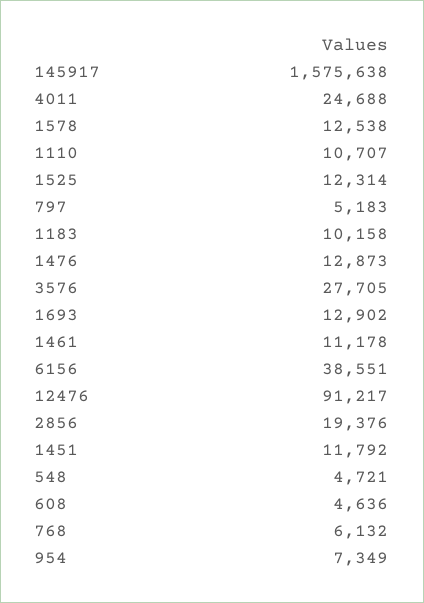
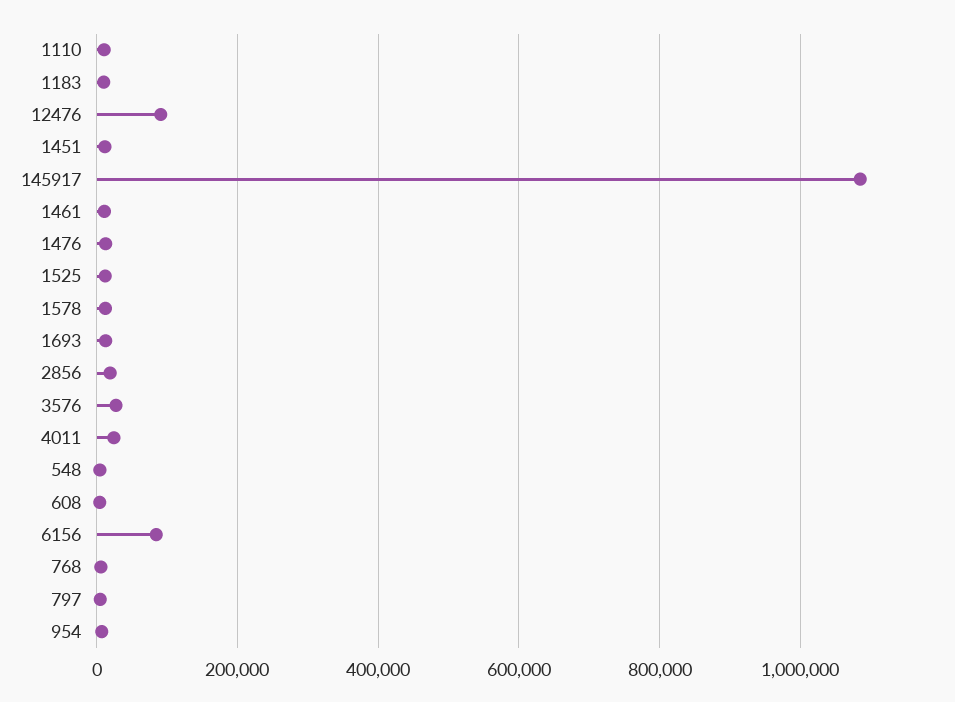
  {
-   "145917": 1575638,
+   "145917": 1080000,
    "4011": 24688,
    "1578": 12538,
    "1110": 10707,
    "1525": 12314,
    "797": 5183,
    "1183": 10158,
    "1476": 12873,
    "3576": 27705,
    "1693": 12902,
    "1461": 11178,
-   "6156": 38551,
+   "6156": 80000,
    "12476": 91217,
    "2856": 19376,
    "1451": 11792,
    "548": 4721,
    "608": 4636,
    "768": 6132,
    "954": 7349
  }

